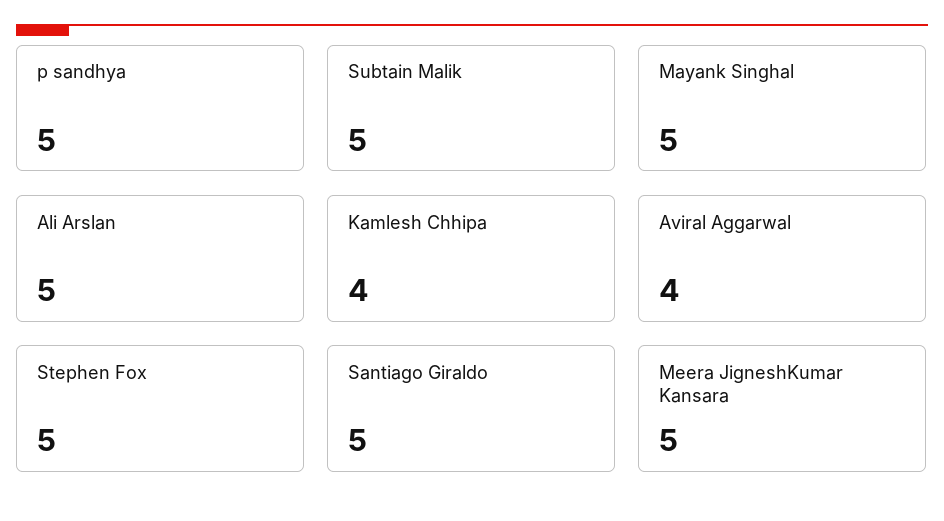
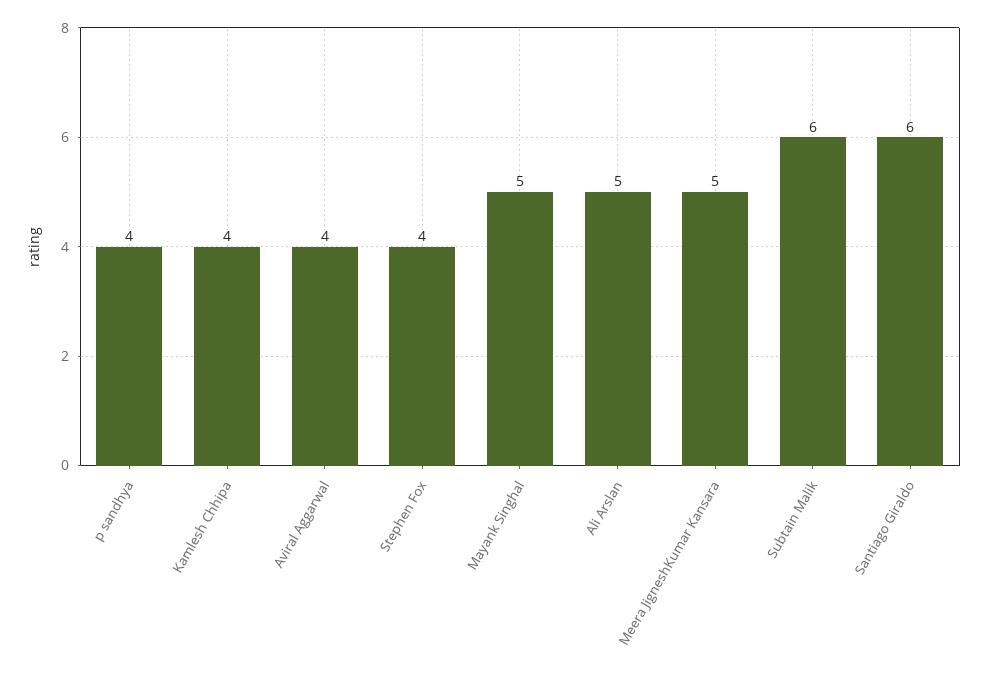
  {
-   "p sandhya": 5,
+   "p sandhya": 4,
-   "Subtain Malik": 5,
+   "Subtain Malik": 6,
    "Mayank Singhal": 5,
    "Ali Arslan": 5,
    "Kamlesh Chhipa": 4,
    "Aviral Aggarwal": 4,
-   "Stephen Fox": 5,
+   "Stephen Fox": 4,
-   "Santiago Giraldo": 5,
+   "Santiago Giraldo": 6,
    "Meera JigneshKumar Kansara": 5
  }

